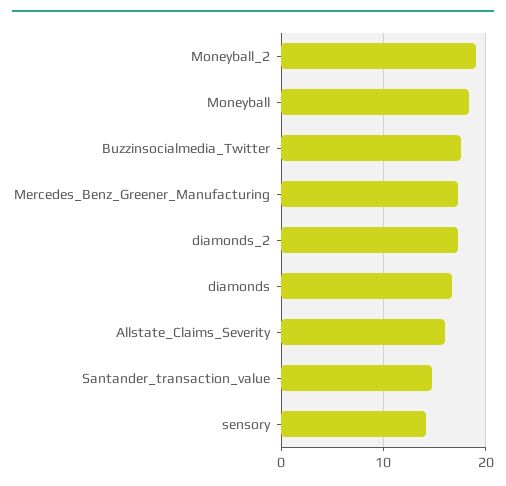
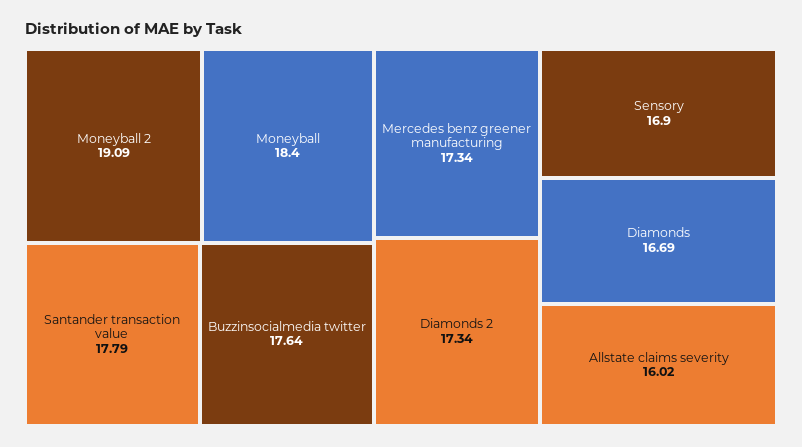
  {
    "Moneyball_2": 19.09,
    "Moneyball": 18.4,
    "Buzzinsocialmedia_Twitter": 17.64,
    "Mercedes_Benz_Greener_Manufacturing": 17.34,
    "diamonds_2": 17.34,
    "diamonds": 16.69,
    "Allstate_Claims_Severity": 16.02,
-   "Santander_transaction_value": 15,
+   "Santander_transaction_value": 17.79,
-   "sensory": 14
+   "sensory": 16.9
  }

